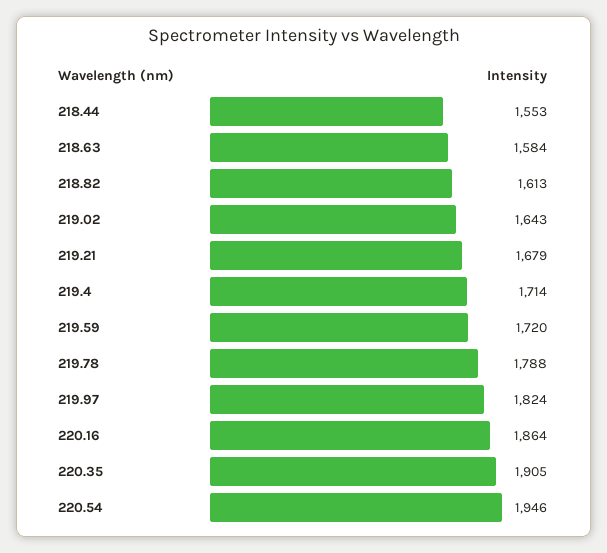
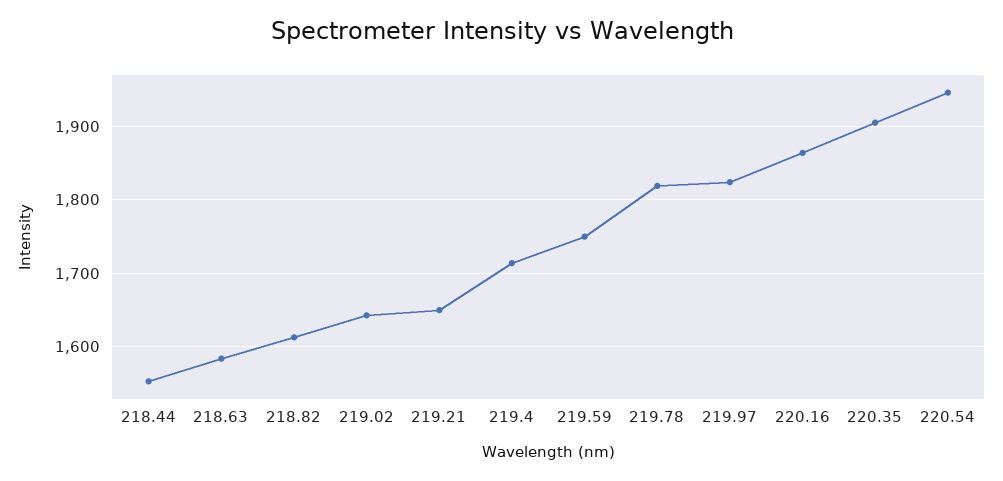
  {
    "218.44": 1553,
    "218.63": 1584,
    "218.82": 1613,
    "219.02": 1643,
-   "219.21": 1679,
+   "219.21": 1650,
    "219.4": 1714,
-   "219.59": 1720,
+   "219.59": 1750,
-   "219.78": 1788,
+   "219.78": 1820,
    "219.97": 1824,
    "220.16": 1864,
    "220.35": 1905,
    "220.54": 1946
  }

